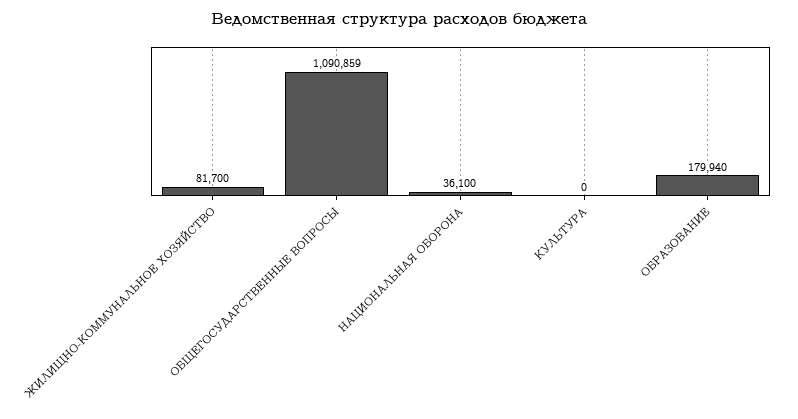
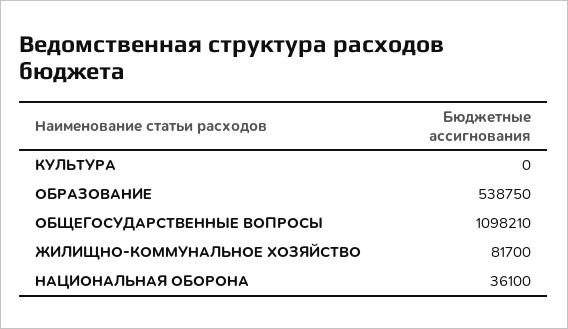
  {
    "ЖИЛИЩНО-КОММУНАЛЬНОЕ ХОЗЯЙСТВО": 81700,
-   "ОБЩЕГОСУДАРСТВЕННЫЕ ВОПРОСЫ": 1090859,
+   "ОБЩЕГОСУДАРСТВЕННЫЕ ВОПРОСЫ": 1098210,
    "НАЦИОНАЛЬНАЯ ОБОРОНА": 36100,
    "КУЛЬТУРА": 0,
-   "ОБРАЗОВАНИЕ": 179940
+   "ОБРАЗОВАНИЕ": 538750
  }

